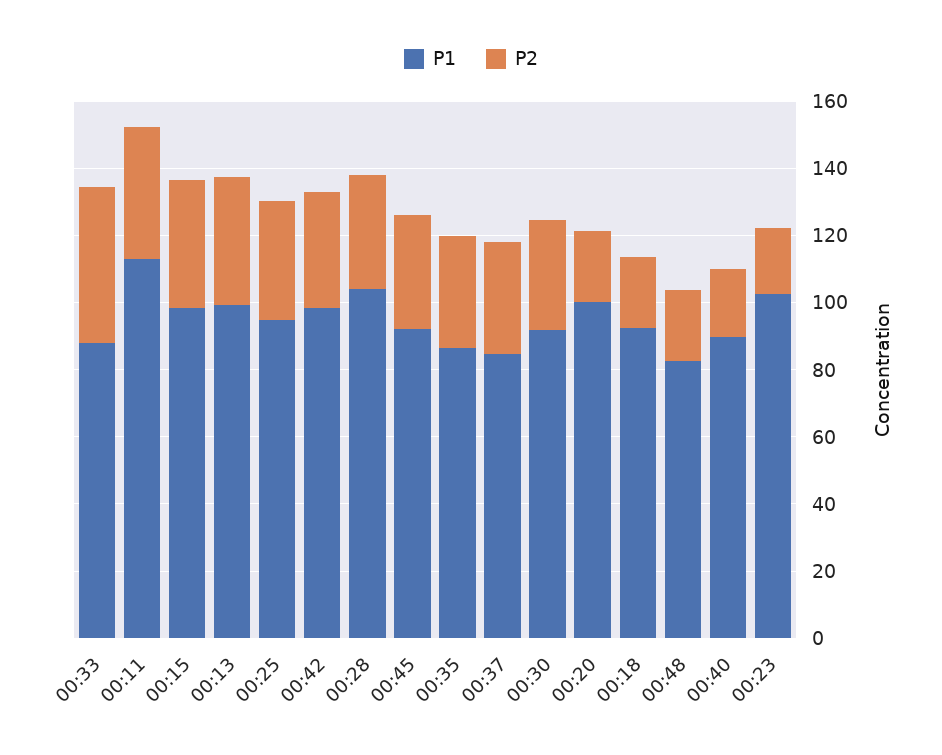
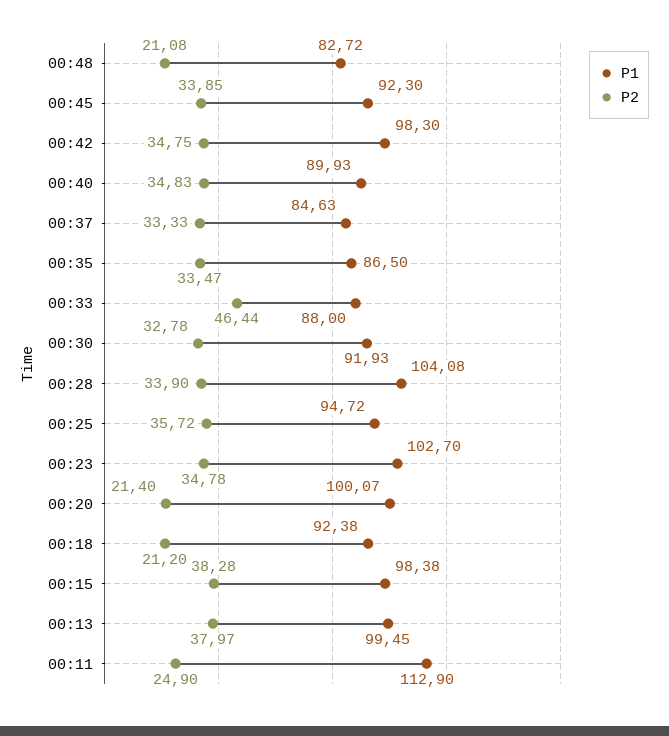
  {
    "P1": {
      "00:33": 88,
      "00:11": 112.9,
      "00:15": 98.38,
      "00:13": 99.45,
      "00:25": 94.72,
      "00:42": 98.3,
      "00:28": 104.08,
      "00:45": 92.3,
      "00:35": 86.5,
      "00:37": 84.63,
      "00:30": 91.93,
      "00:20": 100.07,
      "00:18": 92.38,
      "00:48": 82.72,
      "00:40": 89.93,
      "00:23": 102.7
    },
    "P2": {
      "00:33": 46.44,
-     "00:11": 40,
+     "00:11": 24.9,
      "00:15": 38.28,
      "00:13": 37.97,
      "00:25": 35.72,
      "00:42": 34.75,
      "00:28": 33.9,
      "00:45": 33.85,
      "00:35": 33.47,
      "00:37": 33.33,
      "00:30": 32.78,
      "00:20": 21.4,
      "00:18": 21.2,
      "00:48": 21.08,
-     "00:40": 20,
+     "00:40": 34.83,
-     "00:23": 20
+     "00:23": 34.78
    }
  }

